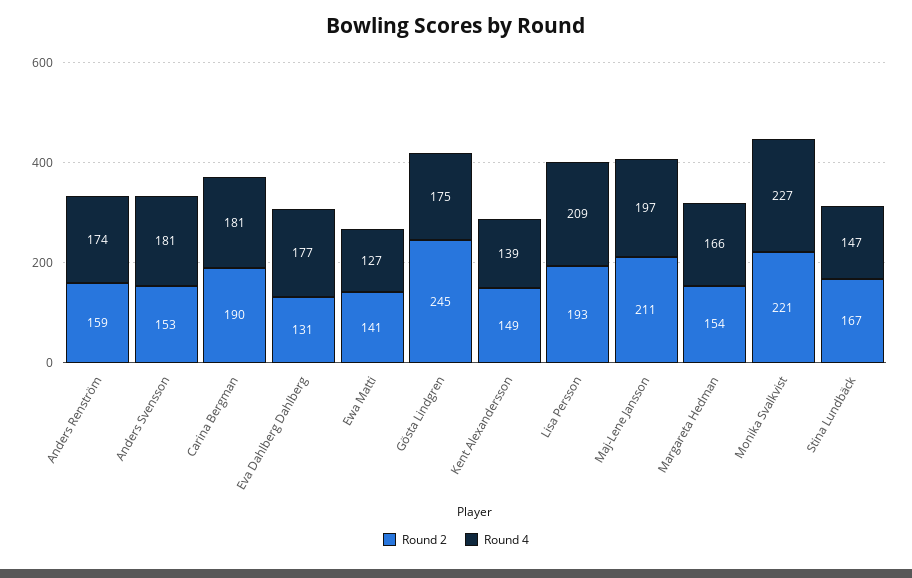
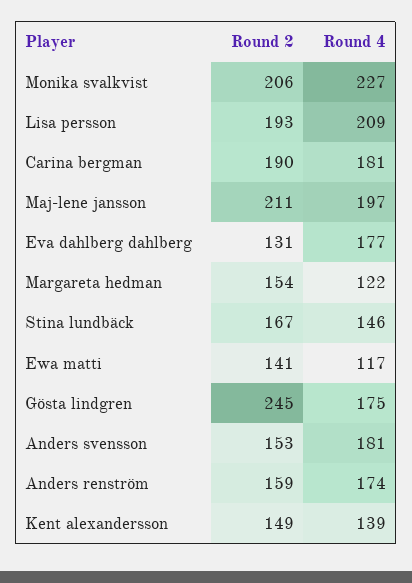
  {
    "Round 2": {
      "Anders Renström": 159,
      "Anders Svensson": 153,
      "Carina Bergman": 190,
      "Eva Dahlberg Dahlberg": 131,
      "Ewa Matti": 141,
      "Gösta Lindgren": 245,
      "Kent Alexandersson": 149,
      "Lisa Persson": 193,
      "Maj-Lene Jansson": 211,
      "Margareta Hedman": 154,
-     "Monika Svalkvist": 221,
+     "Monika Svalkvist": 206,
      "Stina Lundbäck": 167
    },
    "Round 4": {
      "Anders Renström": 174,
      "Anders Svensson": 181,
      "Carina Bergman": 181,
      "Eva Dahlberg Dahlberg": 177,
-     "Ewa Matti": 127,
+     "Ewa Matti": 117,
      "Gösta Lindgren": 175,
      "Kent Alexandersson": 139,
      "Lisa Persson": 209,
      "Maj-Lene Jansson": 197,
-     "Margareta Hedman": 166,
+     "Margareta Hedman": 122,
      "Monika Svalkvist": 227,
-     "Stina Lundbäck": 147
+     "Stina Lundbäck": 146
    }
  }

